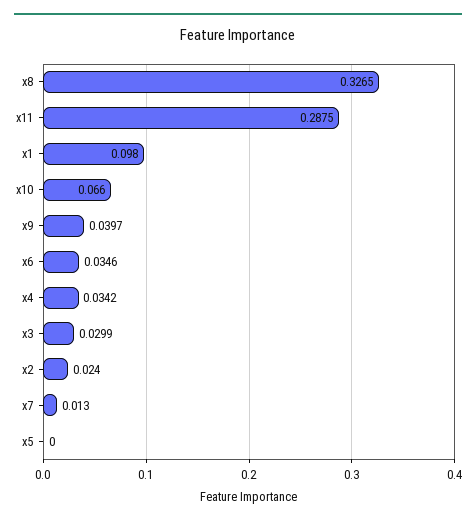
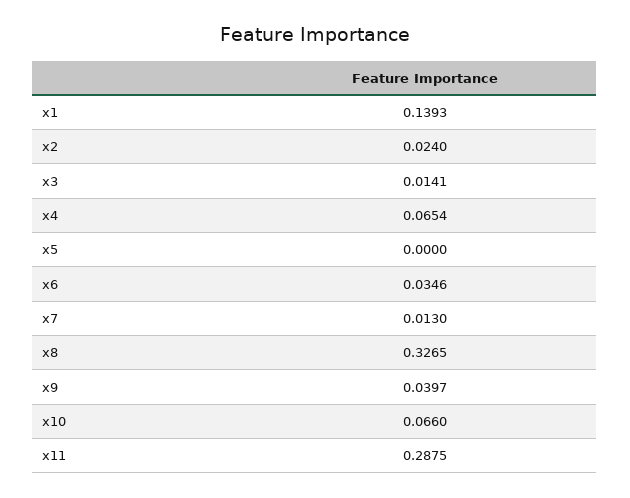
  {
    "x8": 0.3265,
    "x11": 0.2875,
-   "x1": 0.098,
+   "x1": 0.1393,
    "x10": 0.066,
    "x9": 0.0397,
    "x6": 0.0346,
-   "x4": 0.0342,
+   "x4": 0.0654,
-   "x3": 0.0299,
+   "x3": 0.0141,
    "x2": 0.024,
    "x7": 0.013,
    "x5": 0
  }

